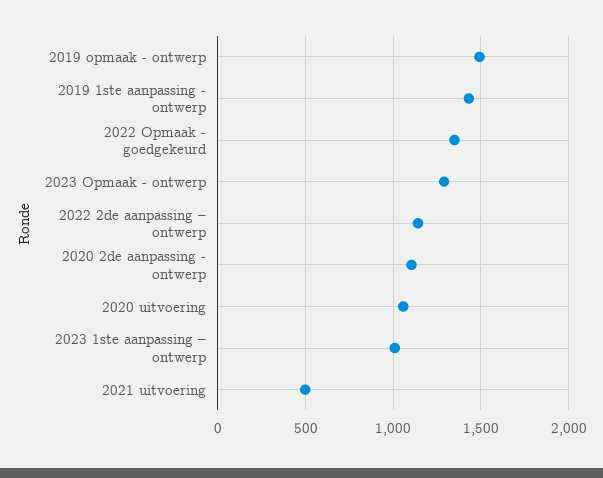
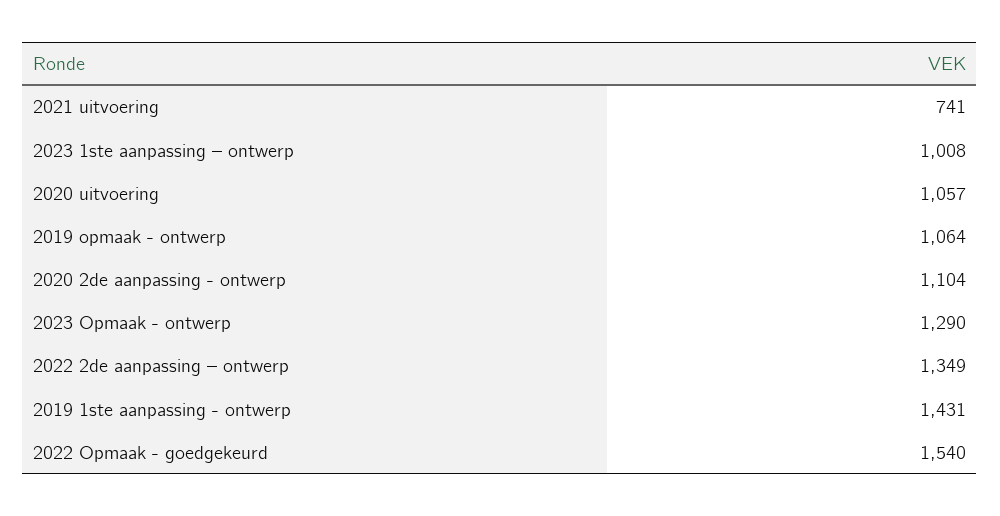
  {
-   "2019 opmaak - ontwerp": 1500,
+   "2019 opmaak - ontwerp": 1064,
    "2019 1ste aanpassing - ontwerp": 1431,
-   "2022 Opmaak - goedgekeurd": 1350,
+   "2022 Opmaak - goedgekeurd": 1540,
    "2023 Opmaak - ontwerp": 1290,
-   "2022 2de aanpassing – ontwerp": 1150,
+   "2022 2de aanpassing – ontwerp": 1349,
    "2020 2de aanpassing - ontwerp": 1104,
    "2020 uitvoering": 1057,
    "2023 1ste aanpassing – ontwerp": 1008,
-   "2021 uitvoering": 500
+   "2021 uitvoering": 741
  }

